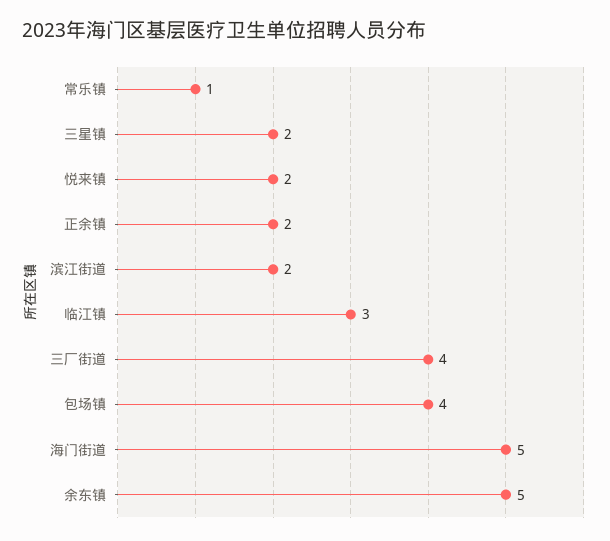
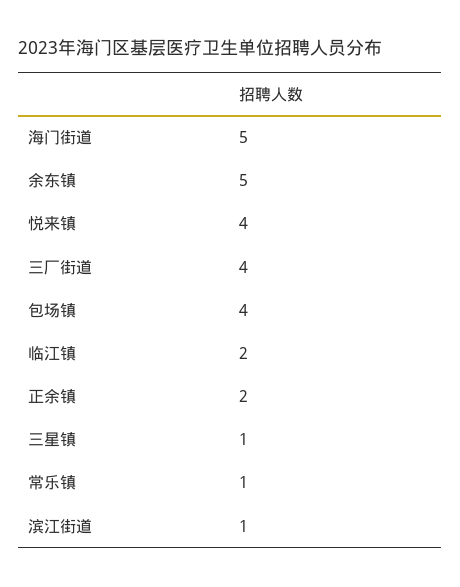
  {
    "常乐镇": 1,
-   "三星镇": 2,
+   "三星镇": 1,
-   "悦来镇": 2,
+   "悦来镇": 4,
    "正余镇": 2,
-   "滨江街道": 2,
+   "滨江街道": 1,
-   "临江镇": 3,
+   "临江镇": 2,
    "三厂街道": 4,
    "包场镇": 4,
    "海门街道": 5,
    "余东镇": 5
  }

